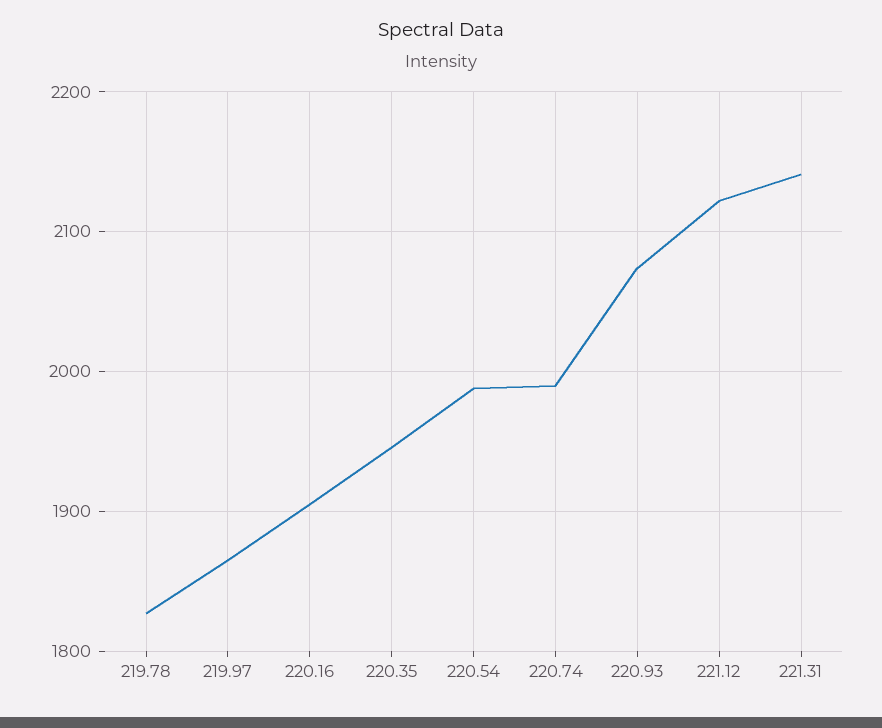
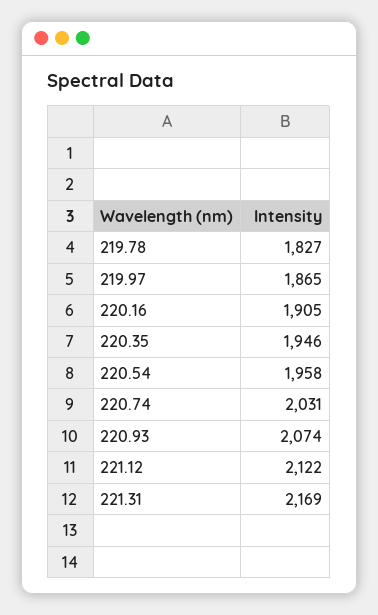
  {
    "219.78": 1827,
    "219.97": 1865,
    "220.16": 1905,
    "220.35": 1946,
-   "220.54": 1990,
+   "220.54": 1958,
-   "220.74": 1990,
+   "220.74": 2031,
    "220.93": 2074,
    "221.12": 2122,
-   "221.31": 2140
+   "221.31": 2169
  }

